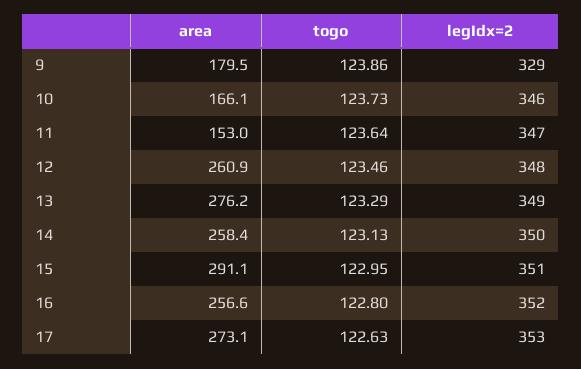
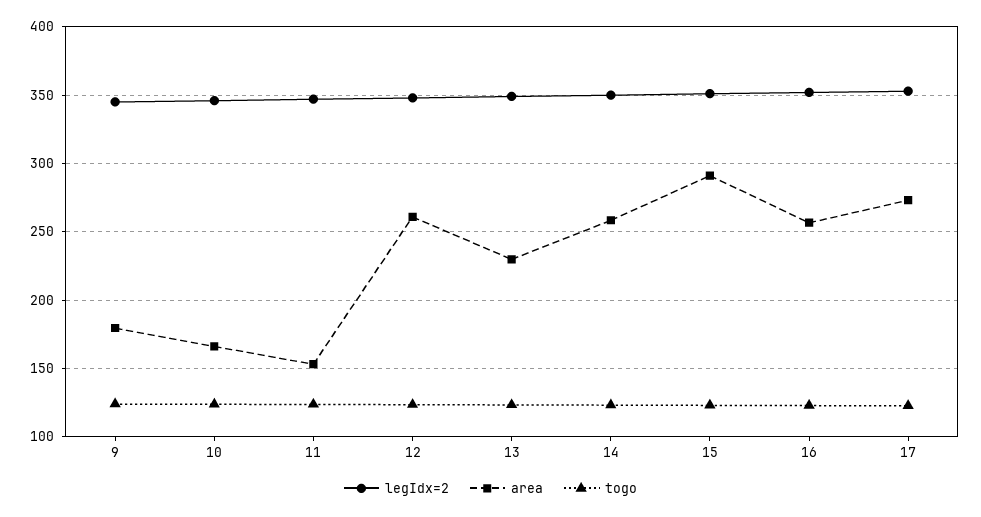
  {
    "area": {
      "9": 179.5,
      "10": 166.1,
      "11": 153,
      "12": 260.9,
-     "13": 276.2,
+     "13": 230,
      "14": 258.4,
      "15": 291.1,
      "16": 256.6,
      "17": 273.1
    },
    "togo": {
      "9": 123.86,
      "10": 123.73,
      "11": 123.64,
      "12": 123.46,
      "13": 123.29,
      "14": 123.13,
      "15": 122.95,
      "16": 122.8,
      "17": 122.63
    },
    "legIdx=2": {
-     "9": 329,
+     "9": 345,
      "10": 346,
      "11": 347,
      "12": 348,
      "13": 349,
      "14": 350,
      "15": 351,
      "16": 352,
      "17": 353
    }
  }

